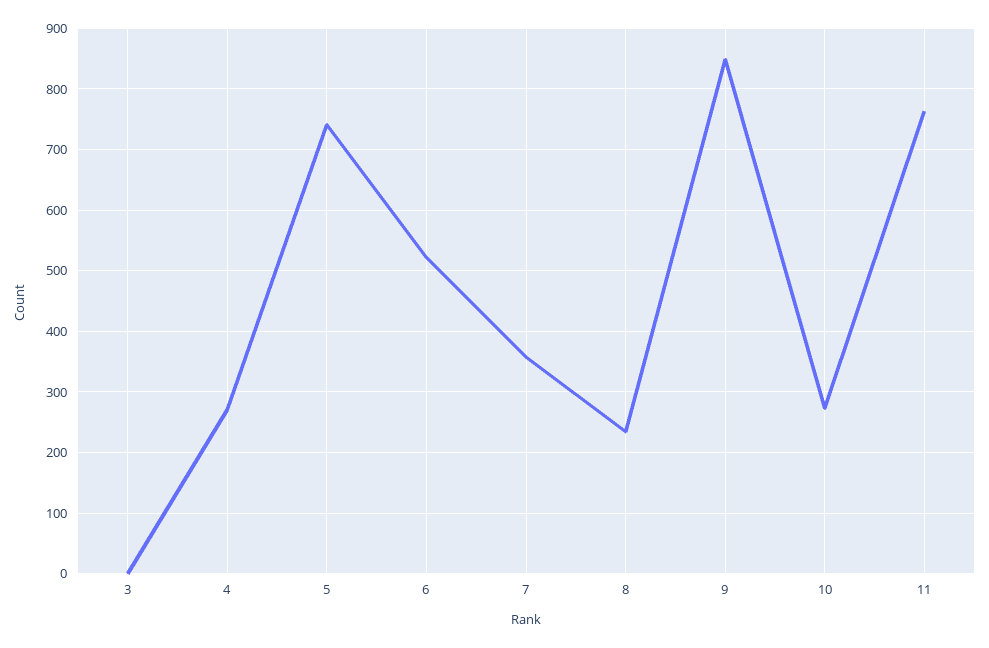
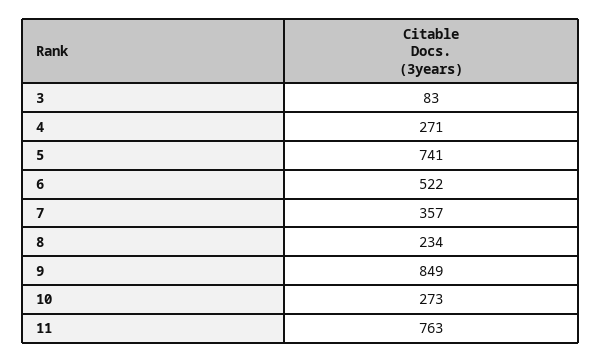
  {
-   "3": 0,
+   "3": 83,
    "4": 271,
    "5": 741,
    "6": 522,
    "7": 357,
    "8": 234,
    "9": 849,
    "10": 273,
    "11": 763
  }

